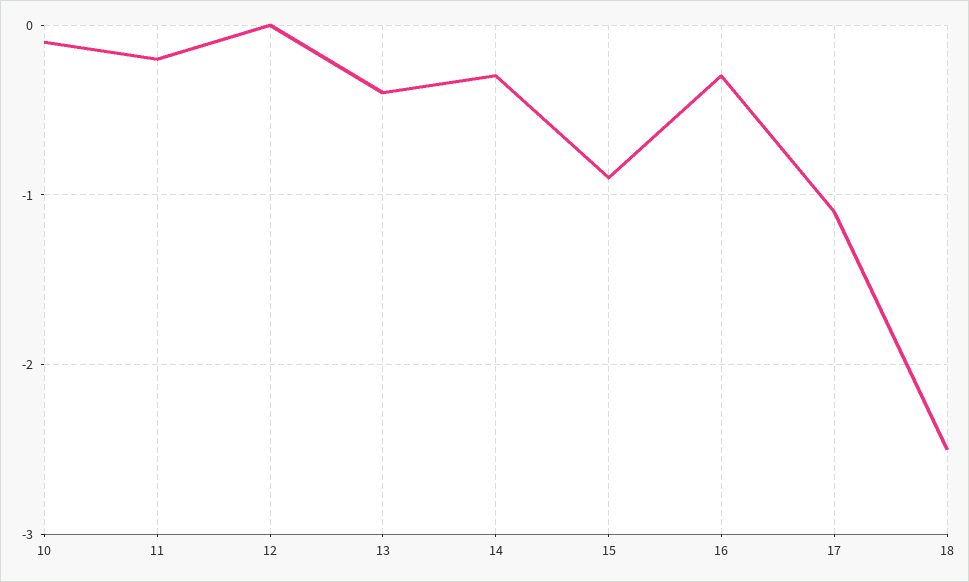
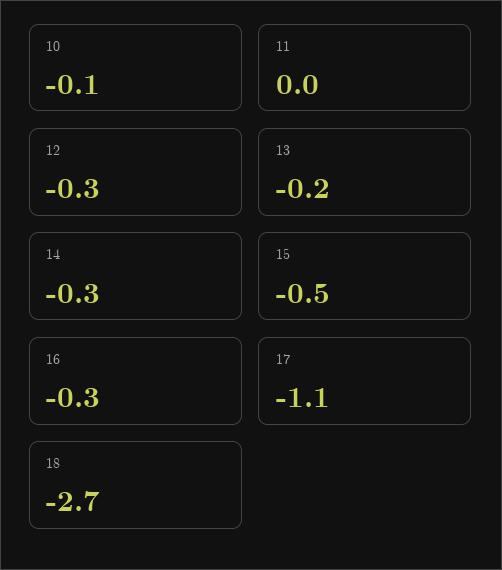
  {
    "10": -0.1,
-   "11": -0.2,
+   "11": 0,
-   "12": 0,
+   "12": -0.3,
-   "13": -0.4,
+   "13": -0.2,
    "14": -0.3,
-   "15": -0.9,
+   "15": -0.5,
    "16": -0.3,
    "17": -1.1,
-   "18": -2.5
+   "18": -2.7
  }

